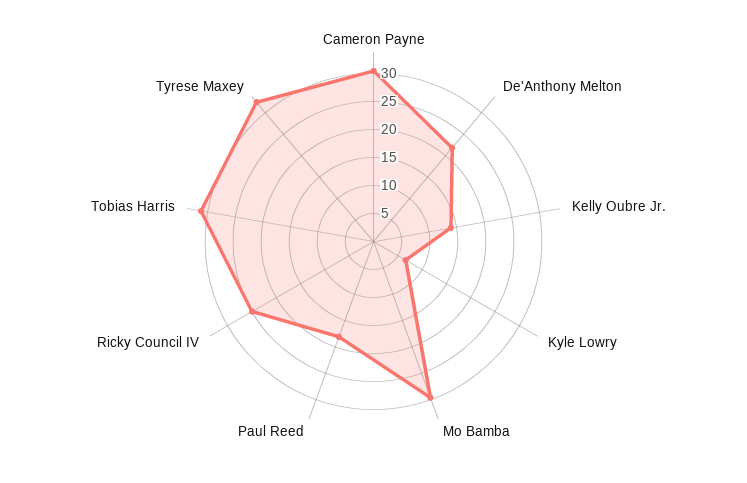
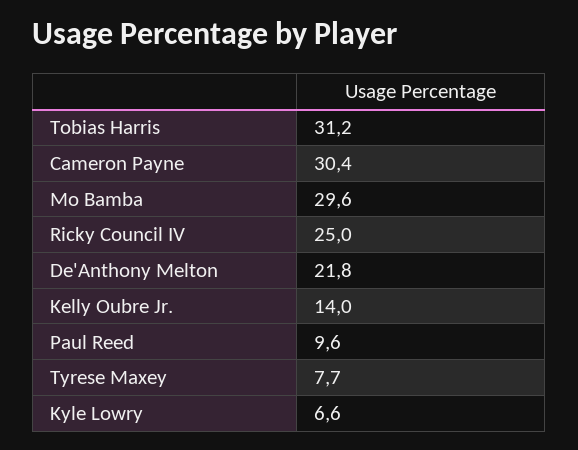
  {
    "Cameron Payne": 30.4,
    "De'Anthony Melton": 21.8,
    "Kelly Oubre Jr.": 14,
    "Kyle Lowry": 6.6,
    "Mo Bamba": 29.6,
-   "Paul Reed": 17.5,
+   "Paul Reed": 9.6,
    "Ricky Council IV": 25,
    "Tobias Harris": 31.2,
-   "Tyrese Maxey": 32.5
+   "Tyrese Maxey": 7.7
  }

